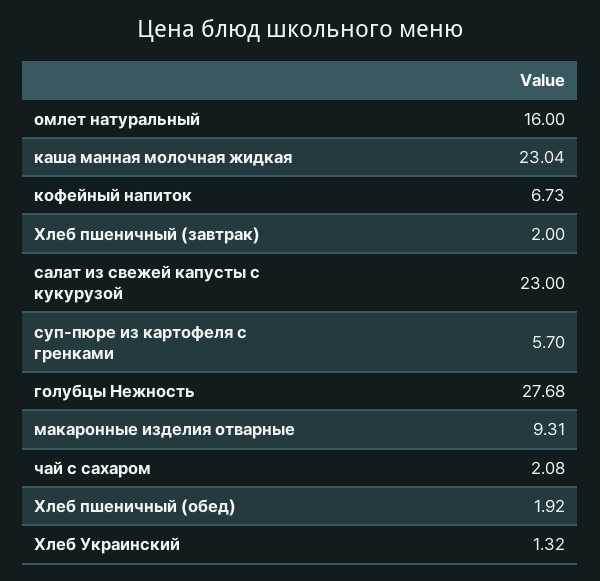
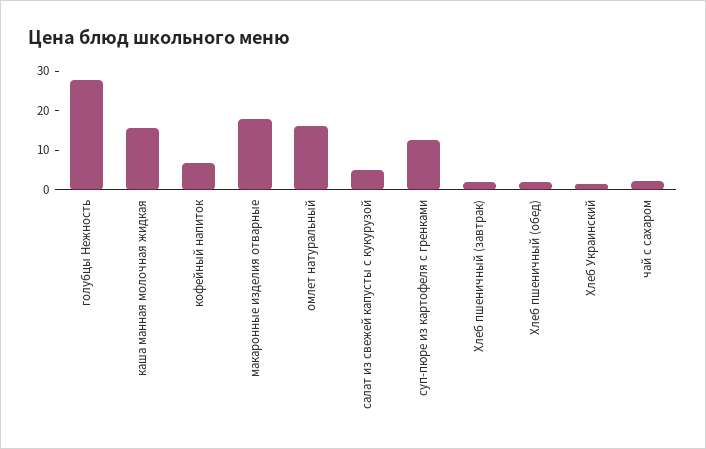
  {
    "омлет натуральный": 16,
-   "каша манная молочная жидкая": 23.04,
+   "каша манная молочная жидкая": 15,
    "кофейный напиток": 6.73,
    "Хлеб пшеничный (завтрак)": 2,
-   "салат из свежей капусты с кукурузой": 23,
+   "салат из свежей капусты с кукурузой": 5,
-   "суп-пюре из картофеля с гренками": 5.7,
+   "суп-пюре из картофеля с гренками": 12.5,
    "голубцы Нежность": 27.68,
-   "макаронные изделия отварные": 9.31,
+   "макаронные изделия отварные": 17.5,
    "чай с сахаром": 2.08,
    "Хлеб пшеничный (обед)": 1.92,
    "Хлеб Украинский": 1.32
  }

